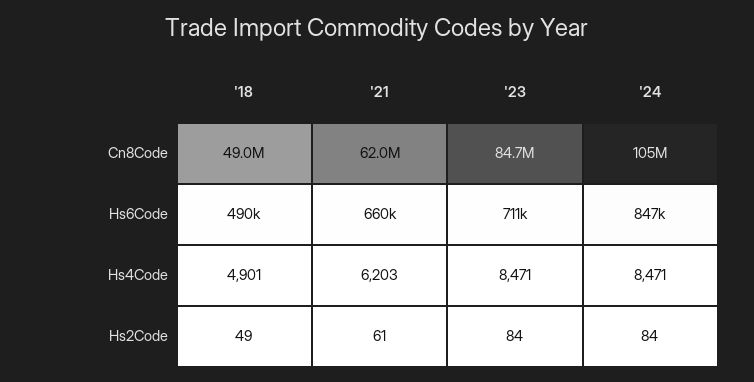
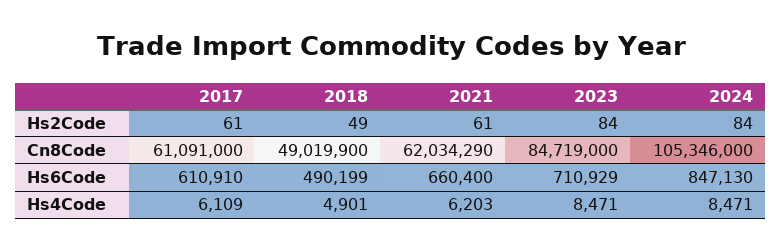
  {
    "'18": {
      "Cn8Code": 49019900,
      "Hs6Code": 490199,
      "Hs4Code": 4901,
      "Hs2Code": 49
    },
    "'21": {
      "Cn8Code": 62034290,
      "Hs6Code": 660400,
      "Hs4Code": 6203,
      "Hs2Code": 61
    },
    "'23": {
      "Cn8Code": 84719000,
      "Hs6Code": 710929,
      "Hs4Code": 8471,
      "Hs2Code": 84
    },
    "'24": {
      "Cn8Code": 105346000,
      "Hs6Code": 847130,
      "Hs4Code": 8471,
      "Hs2Code": 84
-   }
+   },
+   "2017": {
+     "Hs2Code": 61,
+     "Cn8Code": 61091000,
+     "Hs6Code": 610910,
+     "Hs4Code": 6109
+   }
  }

